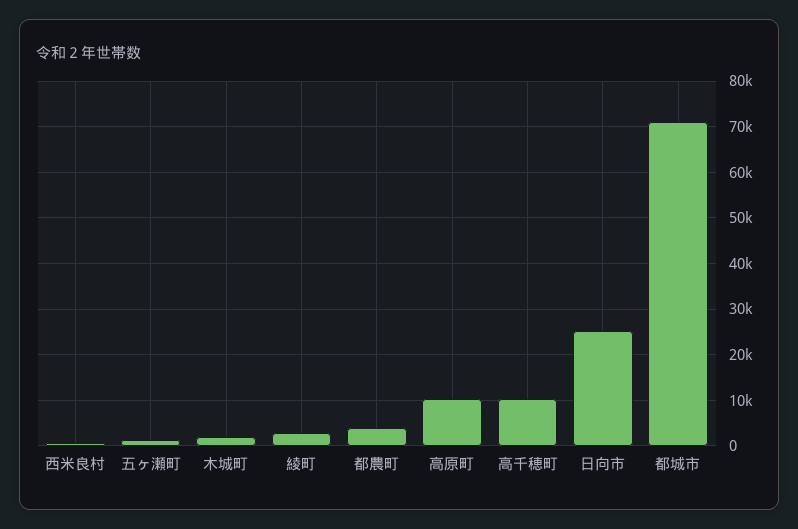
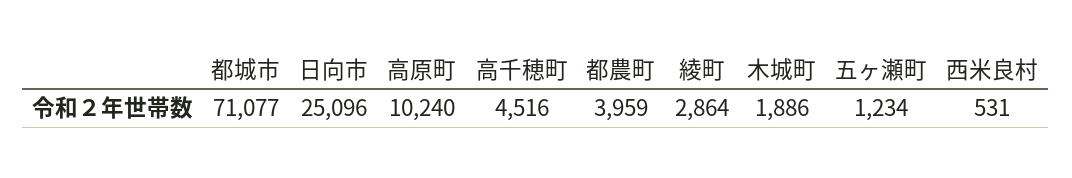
  {
    "西米良村": 531,
    "五ヶ瀬町": 1234,
    "木城町": 1886,
    "綾町": 2864,
    "都農町": 3959,
    "高原町": 10240,
-   "高千穂町": 10000,
+   "高千穂町": 4516,
    "日向市": 25096,
    "都城市": 71077
  }

